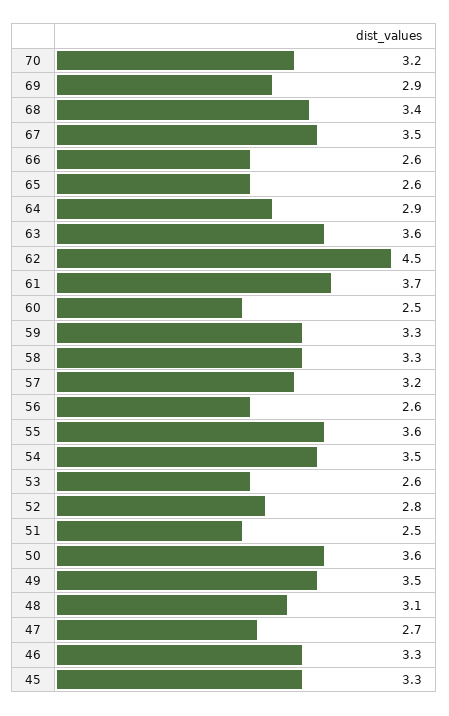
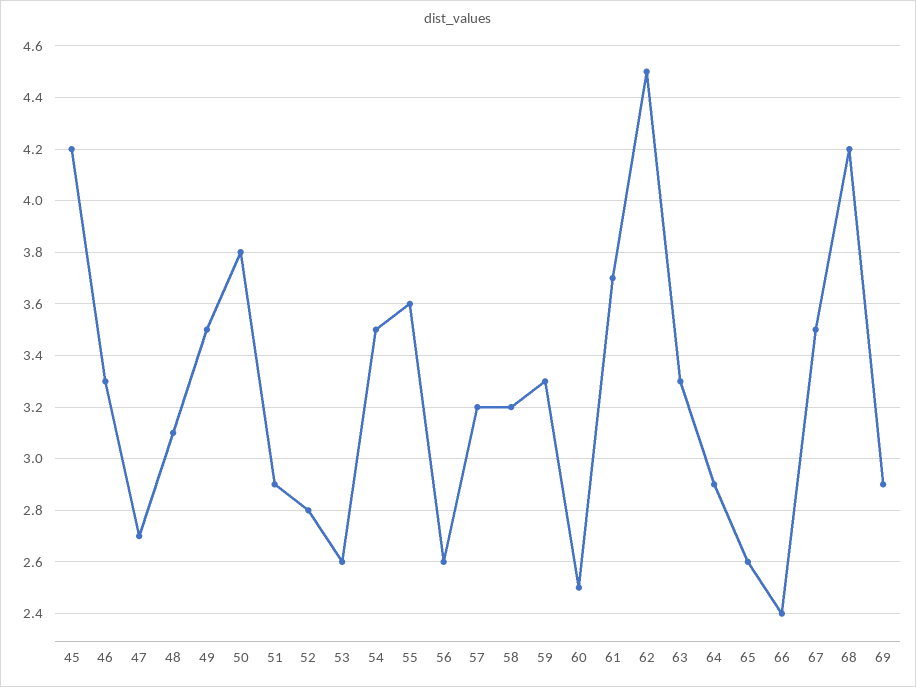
  {
-   "70": 3.2,
    "69": 2.9,
-   "68": 3.4,
+   "68": 4.2,
    "67": 3.5,
-   "66": 2.6,
+   "66": 2.4,
    "65": 2.6,
    "64": 2.9,
-   "63": 3.6,
+   "63": 3.3,
    "62": 4.5,
    "61": 3.7,
    "60": 2.5,
    "59": 3.3,
-   "58": 3.3,
+   "58": 3.2,
    "57": 3.2,
    "56": 2.6,
    "55": 3.6,
    "54": 3.5,
    "53": 2.6,
    "52": 2.8,
-   "51": 2.5,
+   "51": 2.9,
-   "50": 3.6,
+   "50": 3.8,
    "49": 3.5,
    "48": 3.1,
    "47": 2.7,
    "46": 3.3,
-   "45": 3.3
+   "45": 4.2
  }

